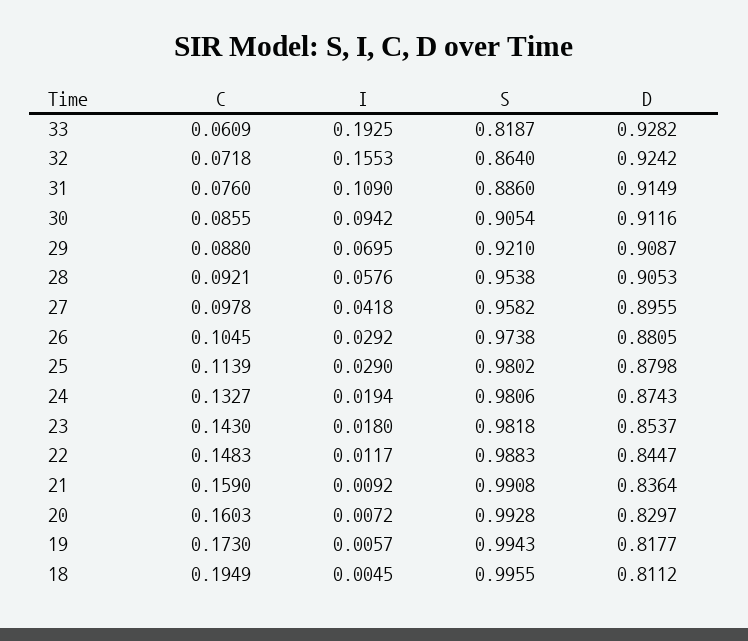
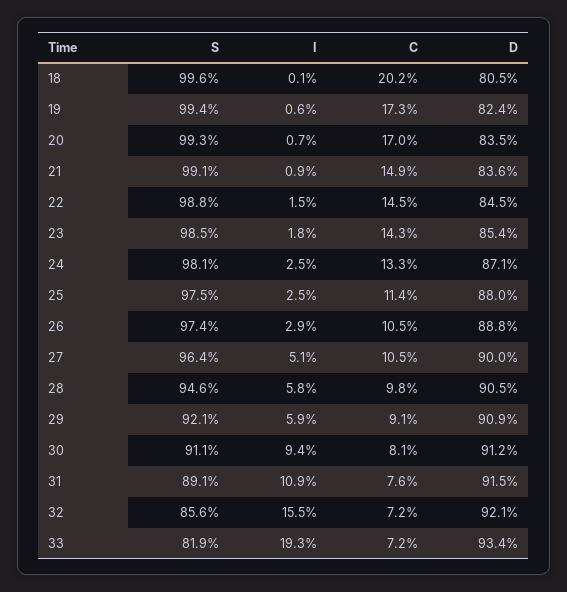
  {
    "C": {
-     "33": 0.0609,
+     "33": 0.072,
      "32": 0.0718,
      "31": 0.076,
-     "30": 0.0855,
+     "30": 0.081,
-     "29": 0.088,
+     "29": 0.091,
-     "28": 0.0921,
+     "28": 0.098,
-     "27": 0.0978,
+     "27": 0.105,
      "26": 0.1045,
      "25": 0.1139,
      "24": 0.1327,
      "23": 0.143,
-     "22": 0.1483,
+     "22": 0.145,
-     "21": 0.159,
+     "21": 0.149,
-     "20": 0.1603,
+     "20": 0.17,
      "19": 0.173,
-     "18": 0.1949
+     "18": 0.202
    },
    "I": {
      "33": 0.1925,
      "32": 0.1553,
      "31": 0.109,
      "30": 0.0942,
-     "29": 0.0695,
+     "29": 0.059,
      "28": 0.0576,
-     "27": 0.0418,
+     "27": 0.051,
      "26": 0.0292,
-     "25": 0.029,
+     "25": 0.025,
-     "24": 0.0194,
+     "24": 0.025,
      "23": 0.018,
-     "22": 0.0117,
+     "22": 0.015,
      "21": 0.0092,
      "20": 0.0072,
      "19": 0.0057,
-     "18": 0.0045
+     "18": 0.001
    },
    "S": {
      "33": 0.8187,
-     "32": 0.864,
+     "32": 0.856,
-     "31": 0.886,
+     "31": 0.891,
-     "30": 0.9054,
+     "30": 0.911,
      "29": 0.921,
-     "28": 0.9538,
+     "28": 0.946,
-     "27": 0.9582,
+     "27": 0.964,
      "26": 0.9738,
-     "25": 0.9802,
+     "25": 0.975,
      "24": 0.9806,
-     "23": 0.9818,
+     "23": 0.985,
      "22": 0.9883,
      "21": 0.9908,
      "20": 0.9928,
      "19": 0.9943,
      "18": 0.9955
    },
    "D": {
-     "33": 0.9282,
+     "33": 0.934,
-     "32": 0.9242,
+     "32": 0.921,
      "31": 0.9149,
      "30": 0.9116,
      "29": 0.9087,
      "28": 0.9053,
-     "27": 0.8955,
+     "27": 0.9,
-     "26": 0.8805,
+     "26": 0.888,
      "25": 0.8798,
-     "24": 0.8743,
+     "24": 0.871,
      "23": 0.8537,
      "22": 0.8447,
      "21": 0.8364,
-     "20": 0.8297,
+     "20": 0.835,
-     "19": 0.8177,
+     "19": 0.824,
-     "18": 0.8112
+     "18": 0.805
    }
  }

